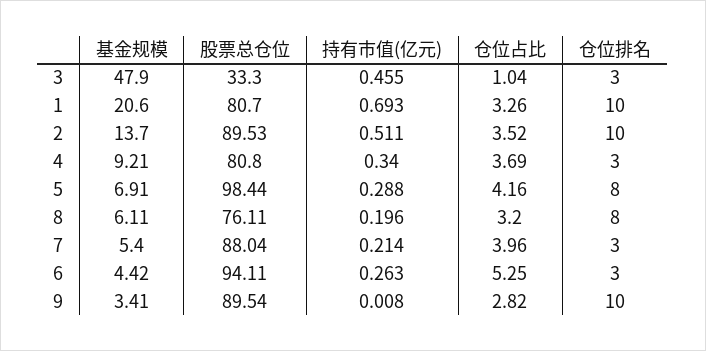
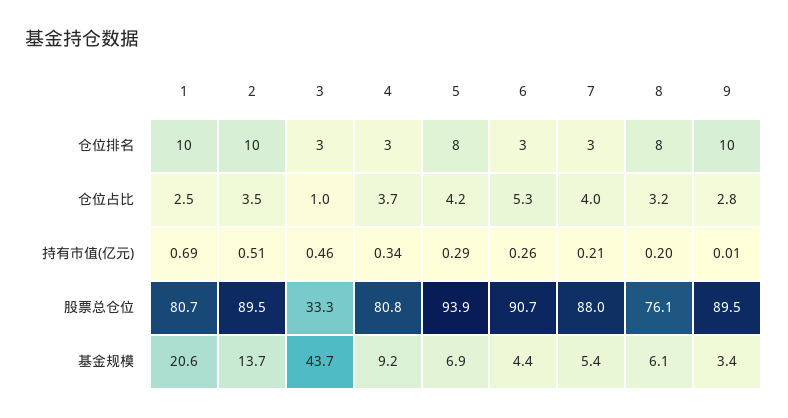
  {
    "基金规模": {
-     "3": 47.9,
+     "3": 43.7,
      "1": 20.6,
      "2": 13.7,
      "4": 9.21,
      "5": 6.91,
      "8": 6.11,
      "7": 5.4,
      "6": 4.42,
      "9": 3.41
    },
    "股票总仓位": {
      "3": 33.3,
      "1": 80.7,
      "2": 89.53,
      "4": 80.8,
-     "5": 98.44,
+     "5": 93.9,
      "8": 76.11,
      "7": 88.04,
-     "6": 94.11,
+     "6": 90.7,
      "9": 89.54
    },
    "持有市值(亿元)": {
      "3": 0.455,
      "1": 0.693,
      "2": 0.511,
      "4": 0.34,
      "5": 0.288,
      "8": 0.196,
      "7": 0.214,
      "6": 0.263,
      "9": 0.008
    },
    "仓位占比": {
      "3": 1.04,
-     "1": 3.26,
+     "1": 2.5,
      "2": 3.52,
      "4": 3.69,
      "5": 4.16,
      "8": 3.2,
      "7": 3.96,
      "6": 5.25,
      "9": 2.82
    },
    "仓位排名": {
      "3": 3,
      "1": 10,
      "2": 10,
      "4": 3,
      "5": 8,
      "8": 8,
      "7": 3,
      "6": 3,
      "9": 10
    }
  }

